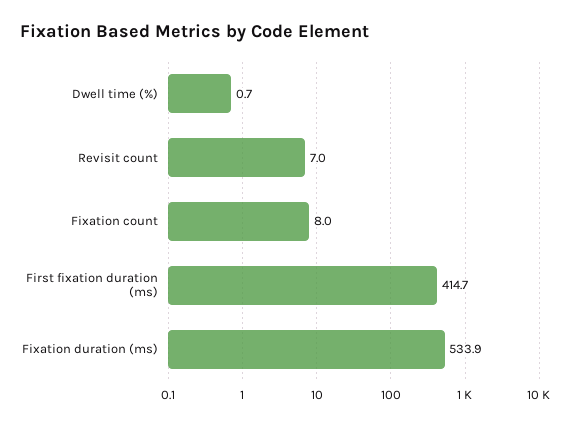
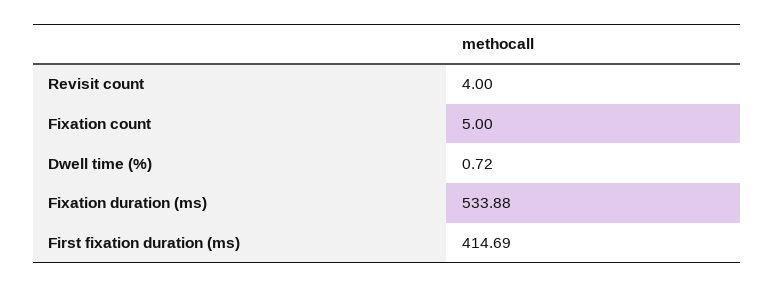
  {
    "Dwell time (%)": 0.72,
-   "Revisit count": 7,
+   "Revisit count": 4,
-   "Fixation count": 8,
+   "Fixation count": 5,
    "First fixation duration (ms)": 414.69,
    "Fixation duration (ms)": 533.88
  }

